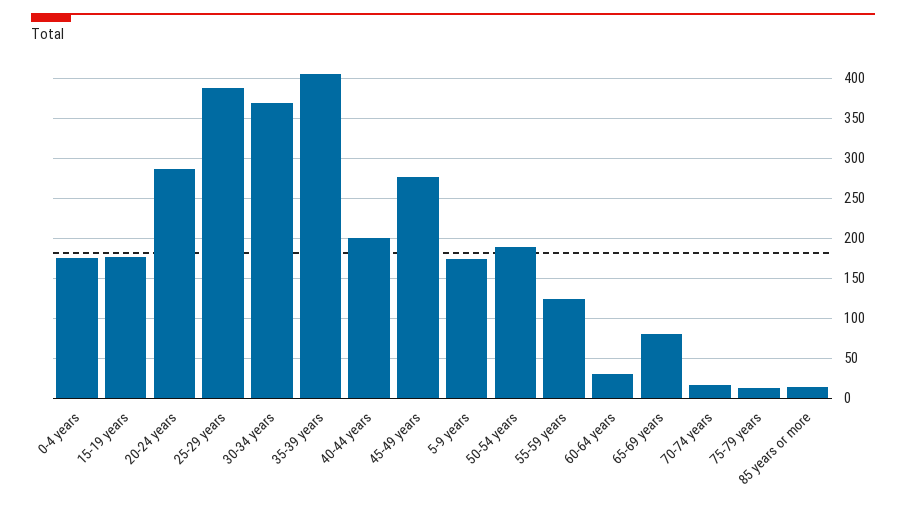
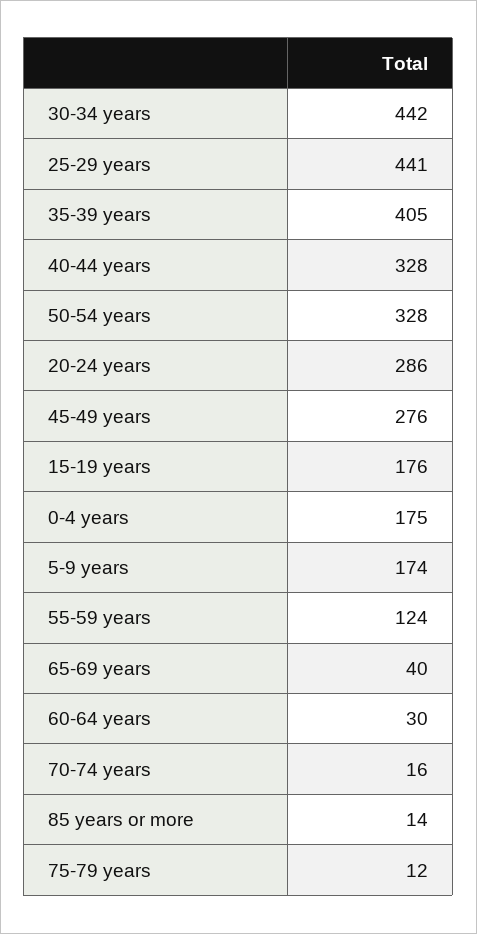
  {
    "0-4 years": 175,
    "15-19 years": 176,
    "20-24 years": 286,
-   "25-29 years": 390,
+   "25-29 years": 441,
-   "30-34 years": 370,
+   "30-34 years": 442,
    "35-39 years": 405,
-   "40-44 years": 200,
+   "40-44 years": 328,
    "45-49 years": 276,
    "5-9 years": 174,
-   "50-54 years": 190,
+   "50-54 years": 328,
    "55-59 years": 124,
    "60-64 years": 30,
-   "65-69 years": 80,
+   "65-69 years": 40,
    "70-74 years": 16,
    "75-79 years": 12,
    "85 years or more": 14
  }

